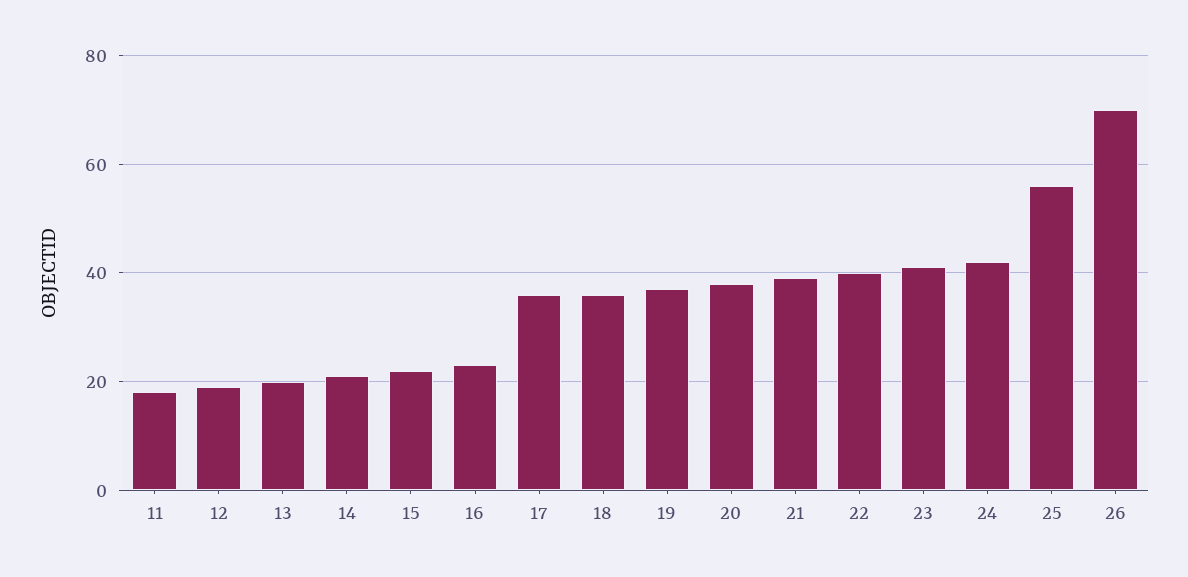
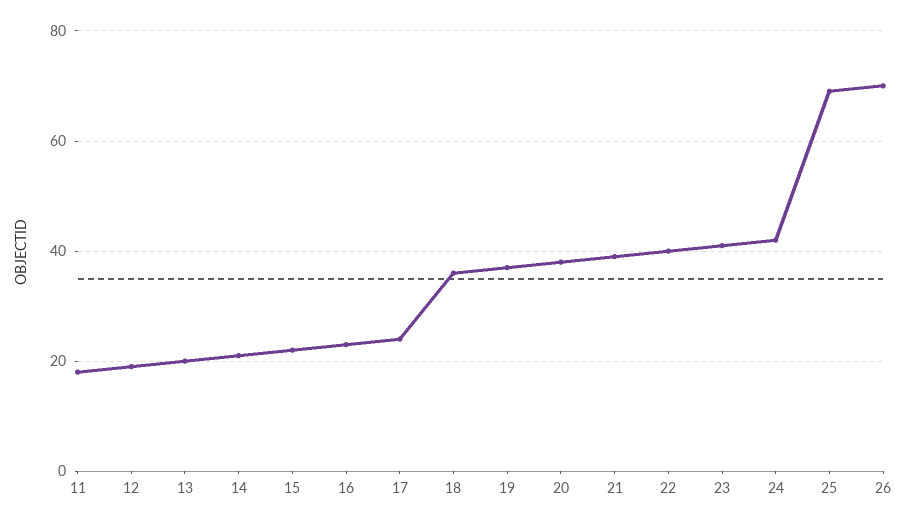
  {
    "11": 20,
    "12": 20,
    "13": 20,
    "14": 20,
    "15": 20,
    "16": 25,
-   "17": 35,
+   "17": 25,
    "18": 35,
    "19": 35,
    "20": 40,
    "21": 40,
    "22": 40,
    "23": 40,
    "24": 40,
-   "25": 55,
+   "25": 70,
    "26": 70
  }

